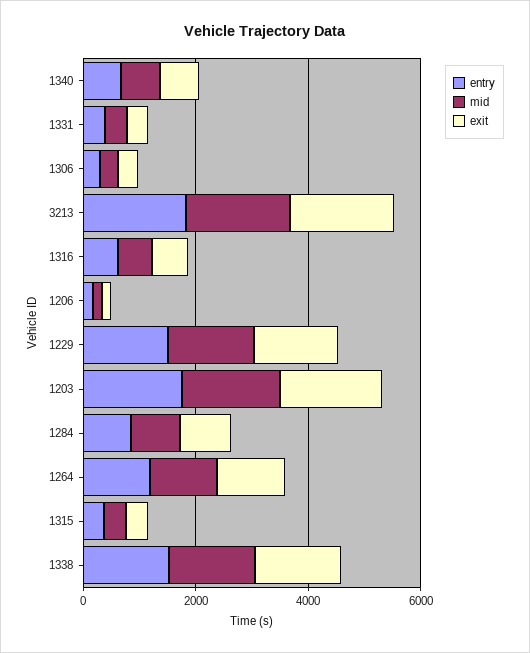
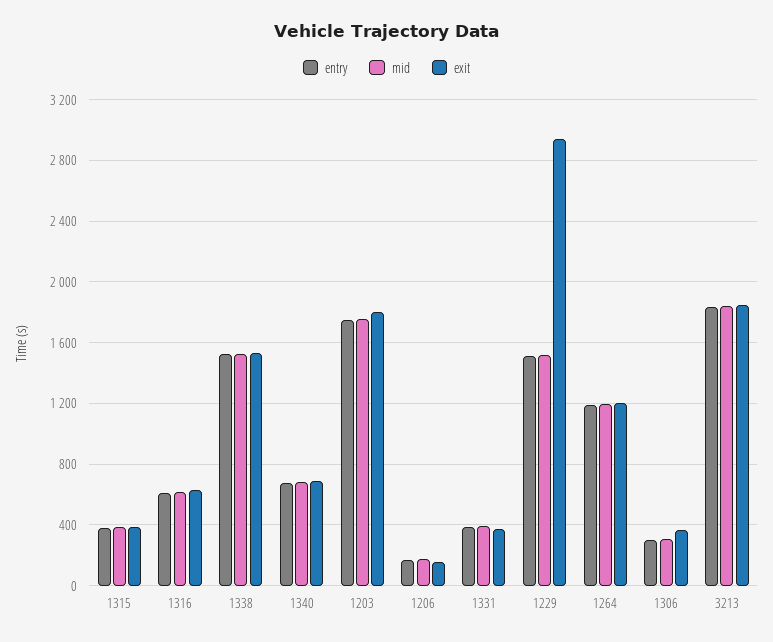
  {
    "entry": {
      "1340": 700,
      "1331": 400,
      "1306": 300,
      "3213": 1850,
      "1316": 600,
      "1206": 150,
      "1229": 1500,
      "1203": 1750,
-     "1284": 1000,
      "1264": 1200,
      "1315": 400,
      "1338": 1500
    },
    "mid": {
      "1340": 700,
      "1331": 400,
      "1306": 300,
      "3213": 1850,
      "1316": 600,
      "1206": 150,
      "1229": 1500,
      "1203": 1750,
-     "1284": 1000,
      "1264": 1200,
      "1315": 400,
      "1338": 1550
    },
    "exit": {
      "1340": 700,
      "1331": 350,
      "1306": 350,
      "3213": 1850,
      "1316": 650,
      "1206": 150,
-     "1229": 1500,
+     "1229": 2950,
      "1203": 1800,
-     "1284": 1000,
      "1264": 1200,
      "1315": 400,
      "1338": 1550
    }
  }

